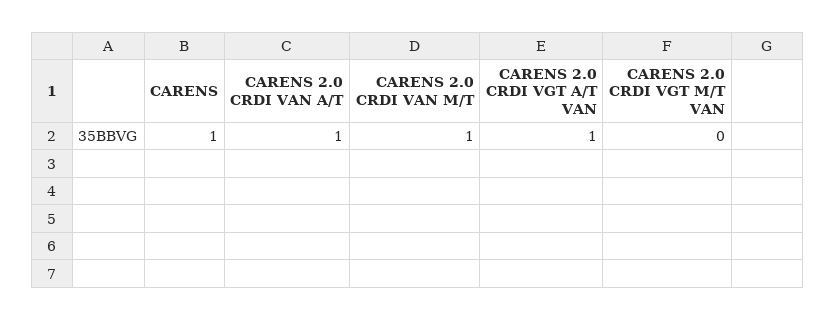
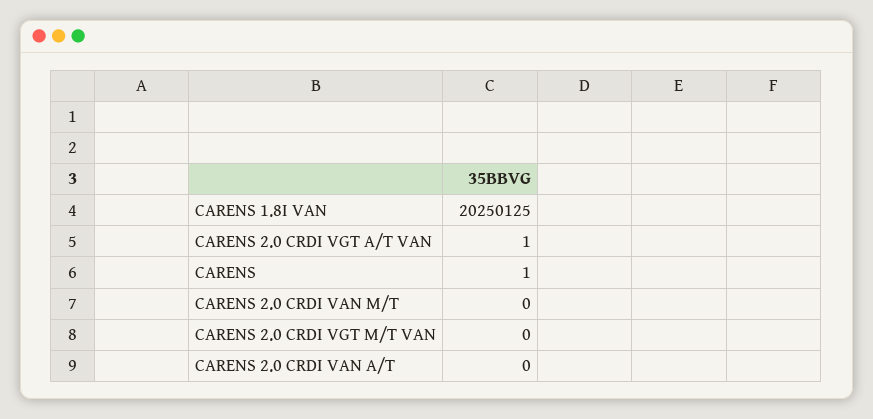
  {
    "CARENS": 1,
-   "CARENS 2.0 CRDI VAN A/T": 1,
+   "CARENS 2.0 CRDI VAN A/T": 0,
-   "CARENS 2.0 CRDI VAN M/T": 1,
+   "CARENS 2.0 CRDI VAN M/T": 0,
    "CARENS 2.0 CRDI VGT A/T VAN": 1,
-   "CARENS 2.0 CRDI VGT M/T VAN": 0
+   "CARENS 2.0 CRDI VGT M/T VAN": 0,
+   "CARENS 1.8I VAN": 20250125
  }

